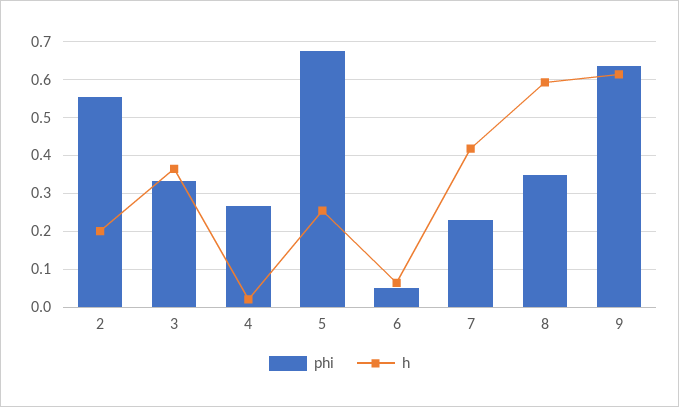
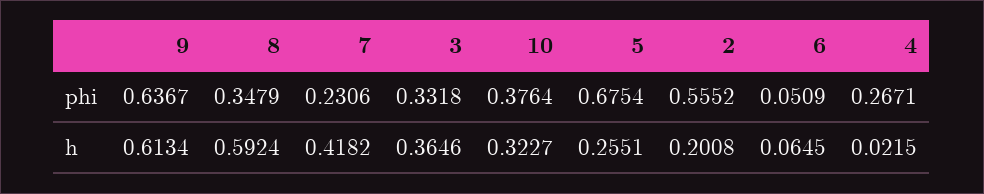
  {
    "phi": {
      "2": 0.5552,
      "3": 0.3318,
      "4": 0.2671,
      "5": 0.6754,
      "6": 0.0509,
      "7": 0.2306,
      "8": 0.3479,
-     "9": 0.6367
+     "9": 0.6367,
+     "10": 0.3764
    },
    "h": {
      "2": 0.2008,
      "3": 0.3646,
      "4": 0.0215,
      "5": 0.2551,
      "6": 0.0645,
      "7": 0.4182,
      "8": 0.5924,
-     "9": 0.6134
+     "9": 0.6134,
+     "10": 0.3227
    }
  }

